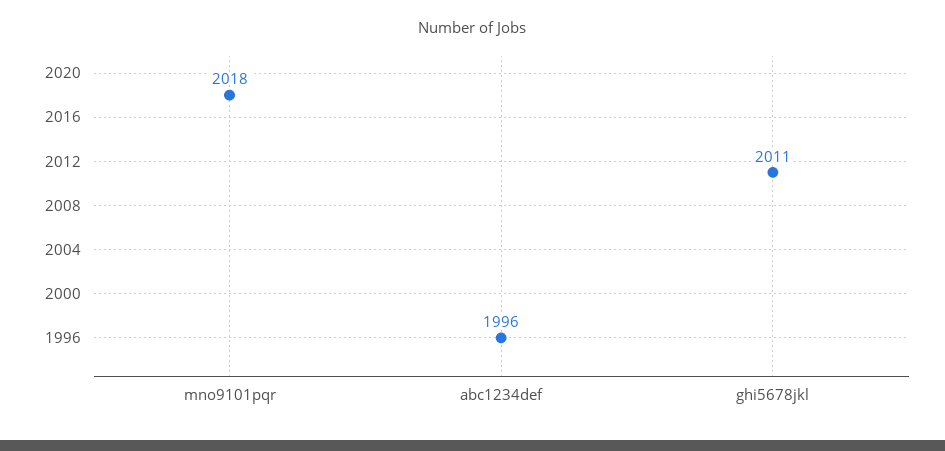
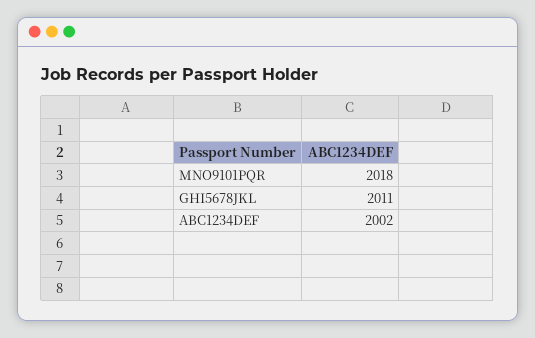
  {
    "mno9101pqr": 2018,
-   "abc1234def": 1996,
+   "abc1234def": 2002,
    "ghi5678jkl": 2011
  }

